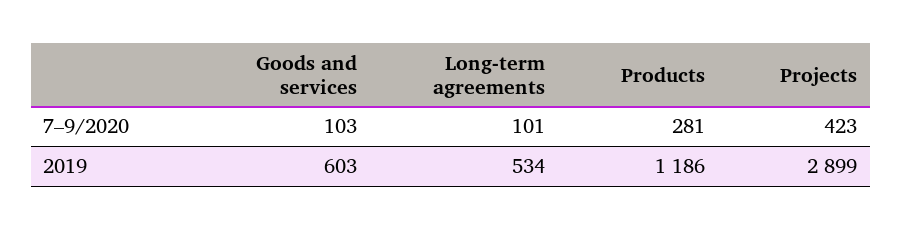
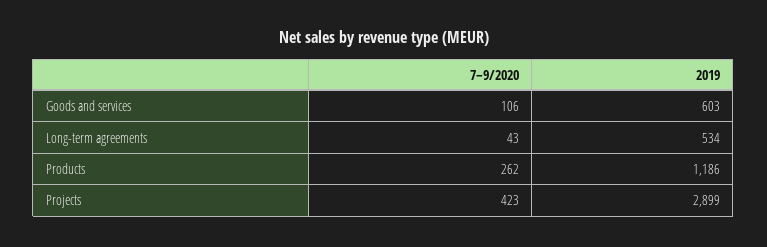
  {
    "Goods and services": {
-     "7–9/2020": 103,
+     "7–9/2020": 106,
      "2019": 603
    },
    "Long-term agreements": {
-     "7–9/2020": 101,
+     "7–9/2020": 43,
      "2019": 534
    },
    "Products": {
-     "7–9/2020": 281,
+     "7–9/2020": 262,
      "2019": 1186
    },
    "Projects": {
      "7–9/2020": 423,
      "2019": 2899
    }
  }

